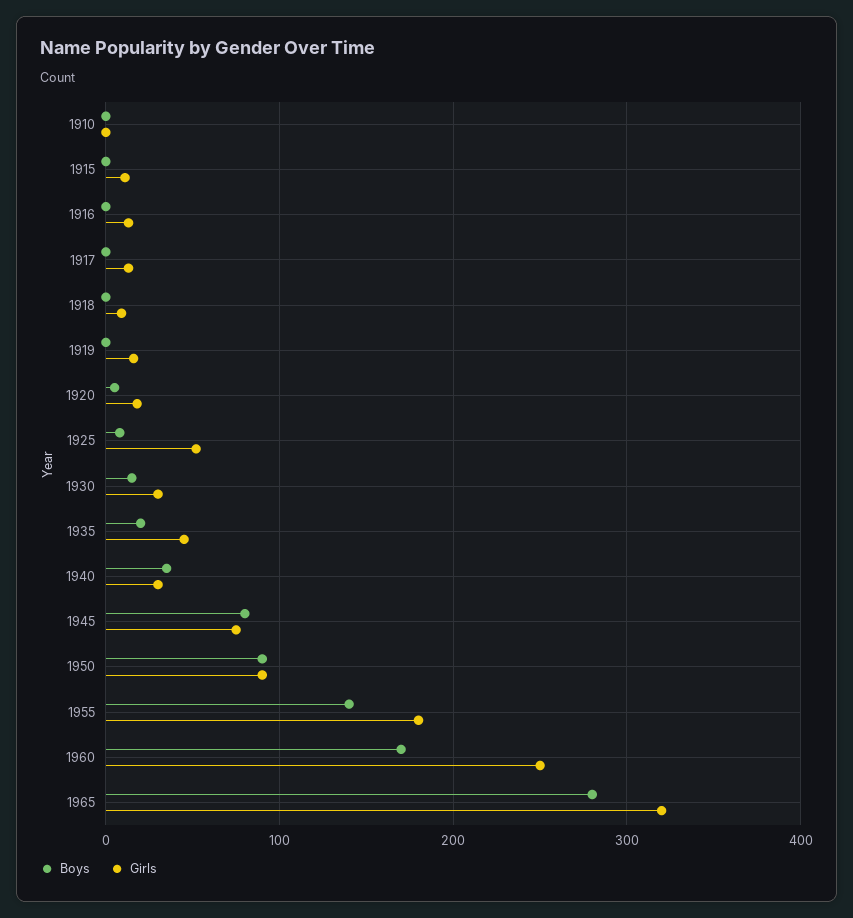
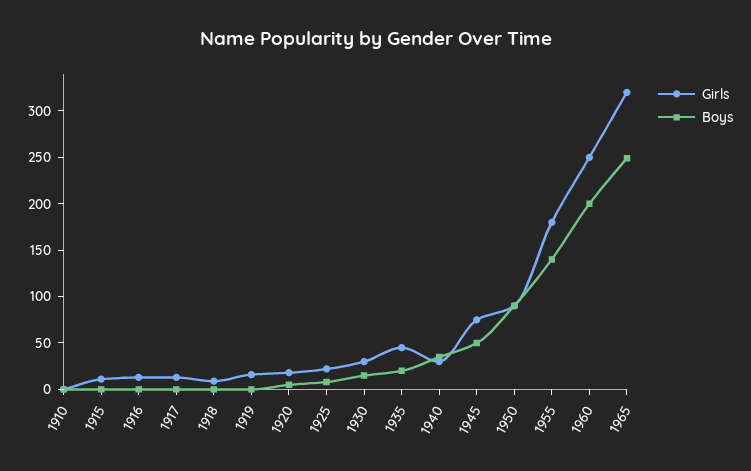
  {
    "Boys": {
      "1910": 0,
      "1915": 0,
      "1916": 0,
      "1917": 0,
      "1918": 0,
      "1919": 0,
      "1920": 10,
      "1925": 10,
      "1930": 20,
      "1935": 20,
      "1940": 40,
-     "1945": 80,
+     "1945": 50,
      "1950": 90,
      "1955": 140,
-     "1960": 170,
+     "1960": 200,
-     "1965": 280
+     "1965": 250
    },
    "Girls": {
      "1910": 0,
      "1915": 10,
      "1916": 10,
      "1917": 10,
      "1918": 10,
      "1919": 20,
      "1920": 20,
-     "1925": 50,
+     "1925": 20,
      "1930": 30,
      "1935": 50,
      "1940": 30,
      "1945": 80,
      "1950": 90,
      "1955": 180,
      "1960": 250,
      "1965": 320
    }
  }

